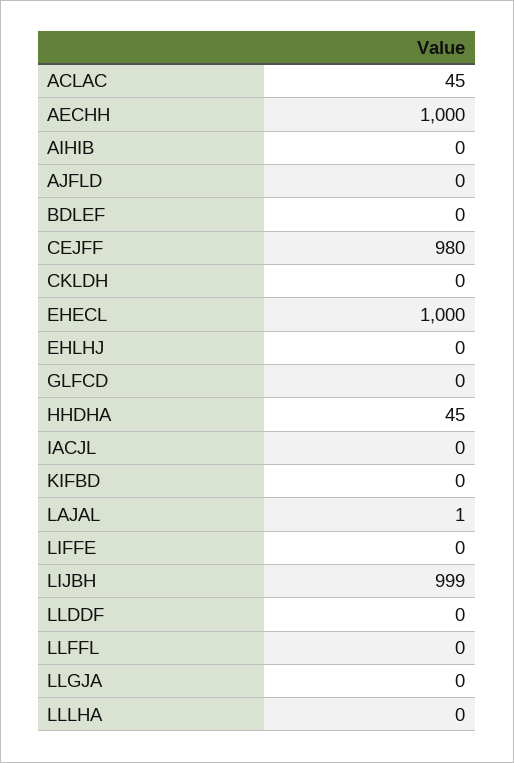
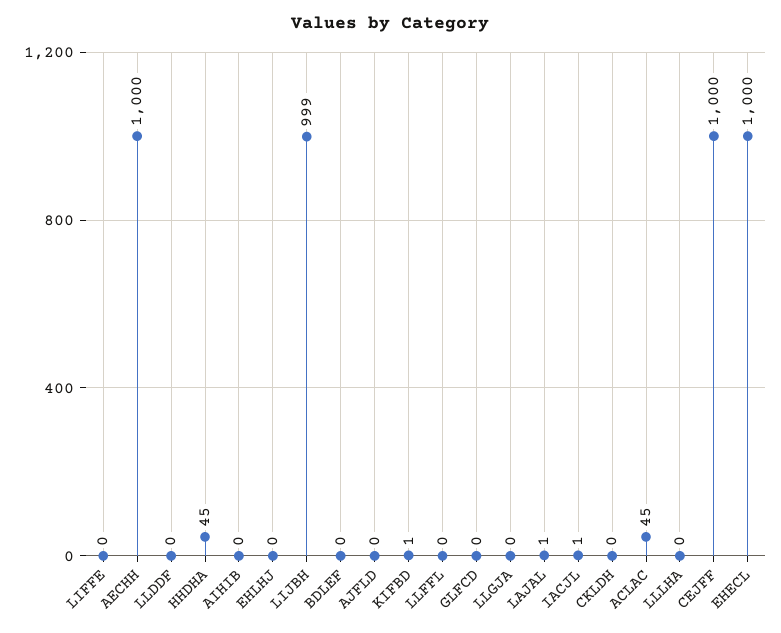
  {
    "ACLAC": 45,
    "AECHH": 1000,
    "AIHIB": 0,
    "AJFLD": 0,
    "BDLEF": 0,
-   "CEJFF": 980,
+   "CEJFF": 1000,
    "CKLDH": 0,
    "EHECL": 1000,
    "EHLHJ": 0,
    "GLFCD": 0,
    "HHDHA": 45,
-   "IACJL": 0,
+   "IACJL": 1,
-   "KIFBD": 0,
+   "KIFBD": 1,
    "LAJAL": 1,
    "LIFFE": 0,
    "LIJBH": 999,
    "LLDDF": 0,
    "LLFFL": 0,
    "LLGJA": 0,
    "LLLHA": 0
  }

